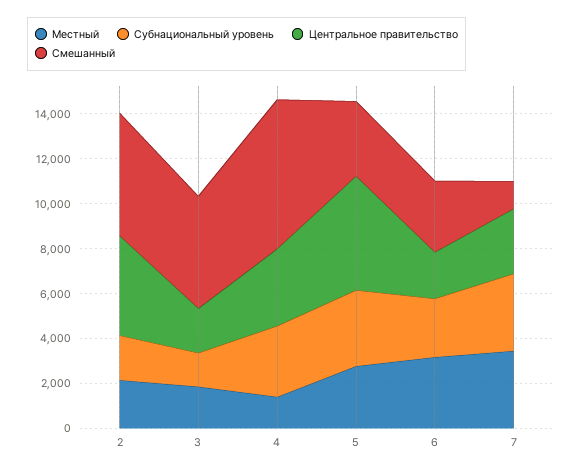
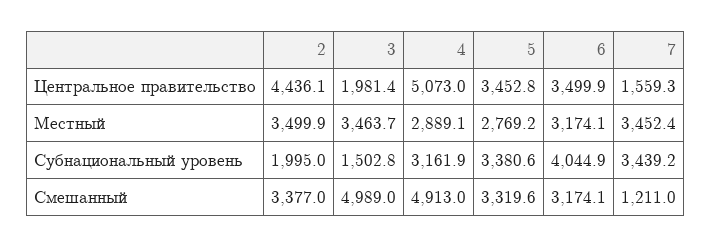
  {
    "Местный": {
-     "2": 2000,
+     "2": 3499.9,
-     "3": 2000,
+     "3": 3463.7,
-     "4": 1500,
+     "4": 2889.1,
      "5": 2769.2,
      "6": 3174.1,
      "7": 3452.4
    },
    "Субнациональный уровень": {
      "2": 1995,
      "3": 1502.8,
      "4": 3161.9,
      "5": 3380.6,
-     "6": 2500,
+     "6": 4044.9,
      "7": 3439.2
    },
    "Центральное правительство": {
      "2": 4436.1,
      "3": 1981.4,
-     "4": 3500,
+     "4": 5073,
-     "5": 5000,
+     "5": 3452.8,
-     "6": 2000,
+     "6": 3499.9,
-     "7": 3000
+     "7": 1559.3
    },
    "Смешанный": {
-     "2": 5500,
+     "2": 3377,
      "3": 4989,
-     "4": 6500,
+     "4": 4913,
      "5": 3319.6,
      "6": 3174.1,
      "7": 1211
    }
  }

